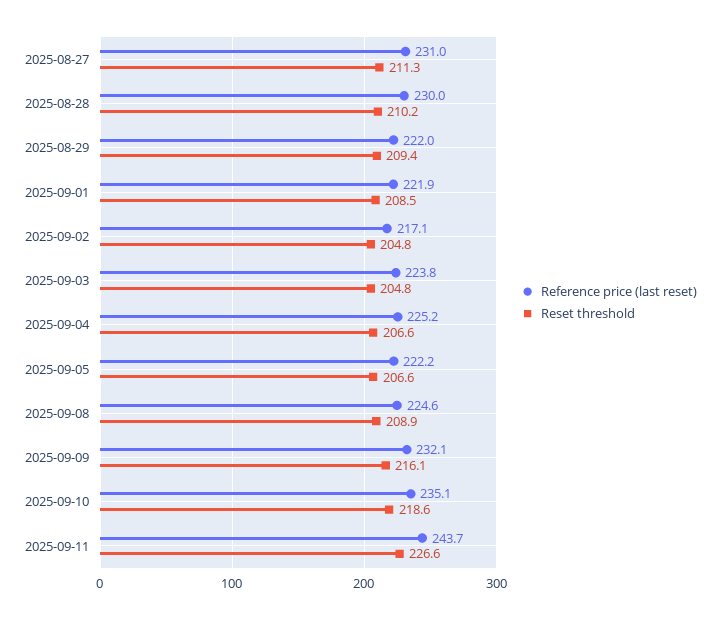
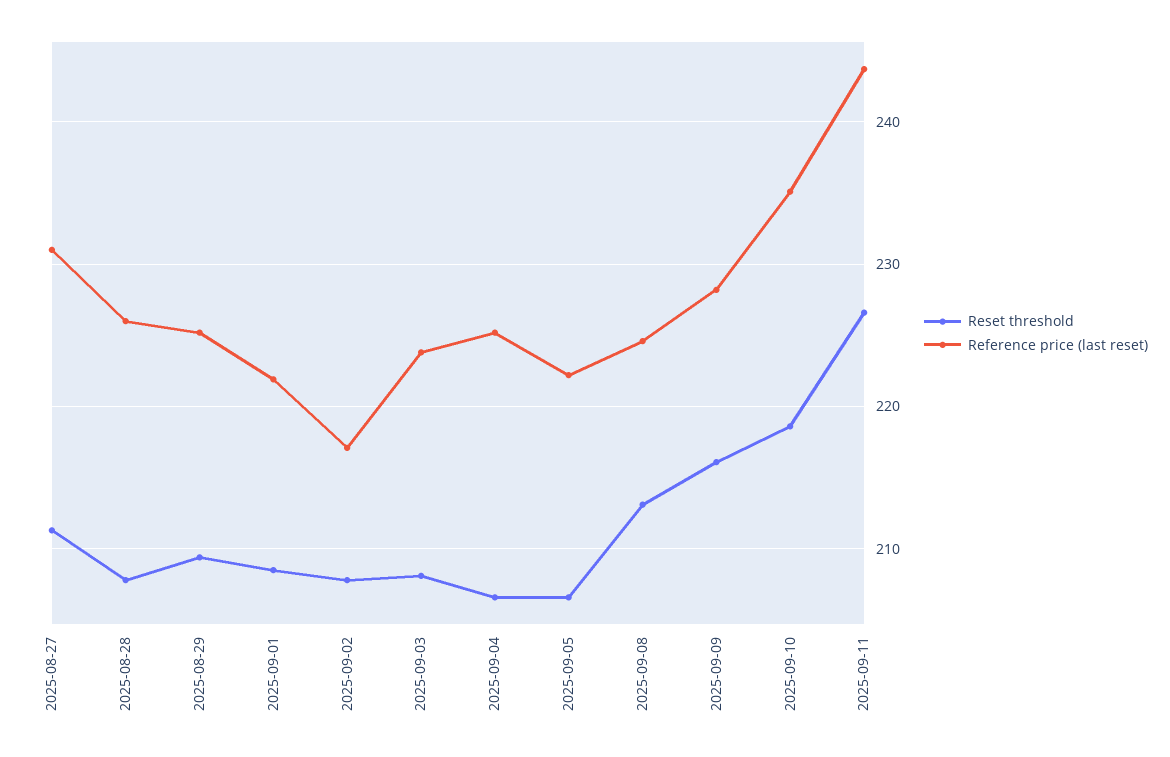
  {
    "Reference price (last reset)": {
      "2025-08-27": 231,
-     "2025-08-28": 230,
+     "2025-08-28": 226,
-     "2025-08-29": 222,
+     "2025-08-29": 225,
      "2025-09-01": 221.9,
      "2025-09-02": 217.1,
      "2025-09-03": 223.8,
      "2025-09-04": 225.2,
      "2025-09-05": 222.2,
      "2025-09-08": 224.6,
-     "2025-09-09": 232.1,
+     "2025-09-09": 228,
      "2025-09-10": 235.1,
      "2025-09-11": 243.7
    },
    "Reset threshold": {
      "2025-08-27": 211.3,
-     "2025-08-28": 210.2,
+     "2025-08-28": 208,
      "2025-08-29": 209.4,
      "2025-09-01": 208.5,
-     "2025-09-02": 204.8,
+     "2025-09-02": 208,
-     "2025-09-03": 204.8,
+     "2025-09-03": 208,
      "2025-09-04": 206.6,
      "2025-09-05": 206.6,
-     "2025-09-08": 208.9,
+     "2025-09-08": 213,
      "2025-09-09": 216.1,
      "2025-09-10": 218.6,
      "2025-09-11": 226.6
    }
  }

